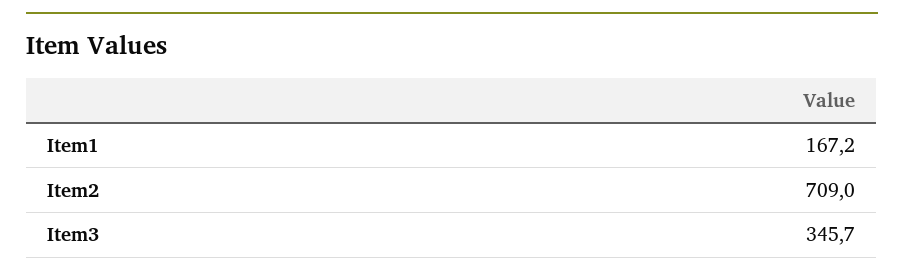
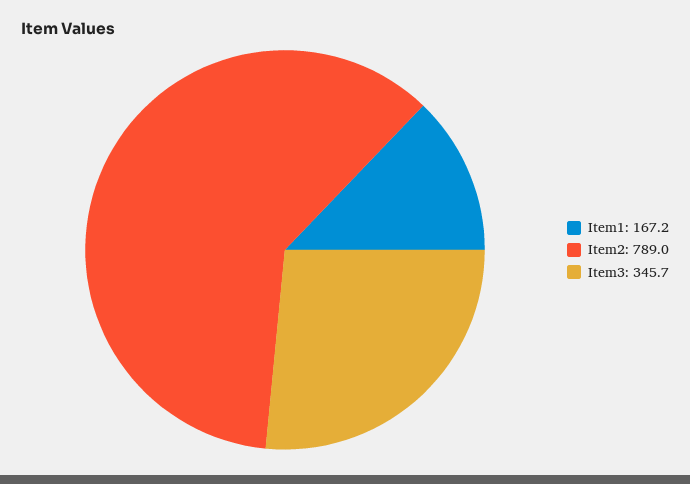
  {
    "Item1": 167.2,
-   "Item2": 709,
+   "Item2": 789,
    "Item3": 345.7
  }

